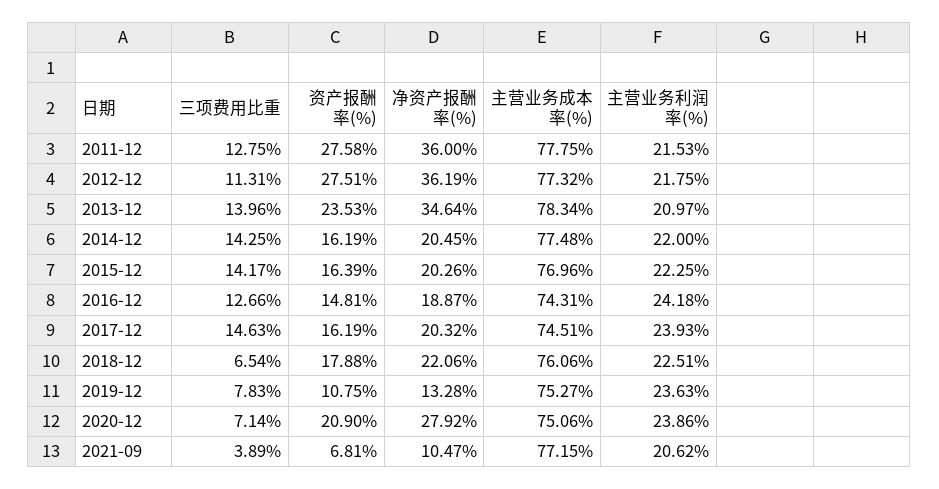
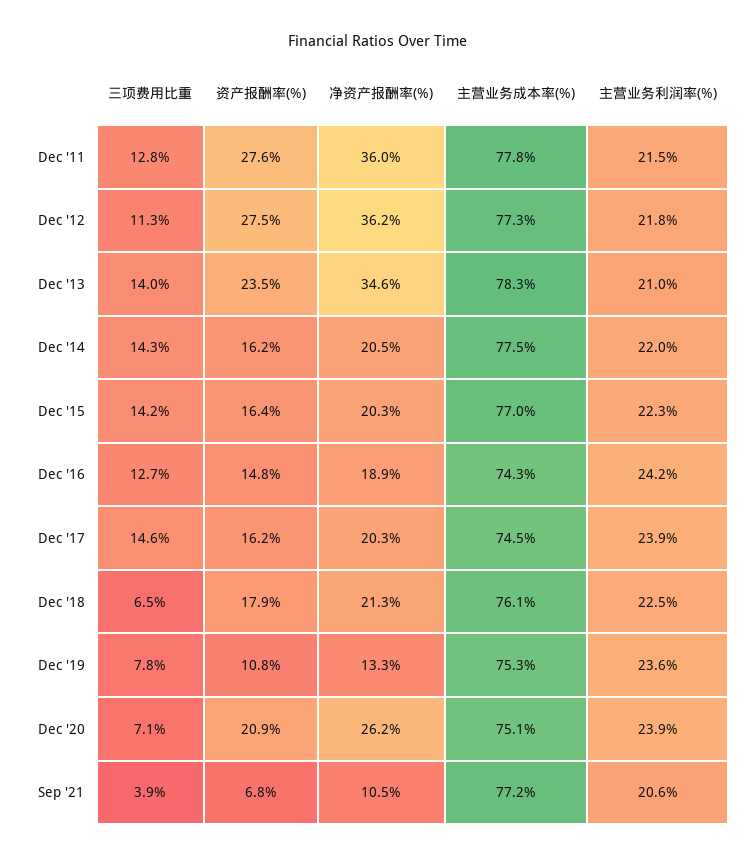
  {
    "三项费用比重": {
      "2011-12": 12.75,
      "2012-12": 11.31,
      "2013-12": 13.96,
      "2014-12": 14.25,
      "2015-12": 14.17,
      "2016-12": 12.66,
      "2017-12": 14.63,
      "2018-12": 6.54,
      "2019-12": 7.83,
      "2020-12": 7.14,
      "2021-09": 3.89
    },
    "资产报酬率(%)": {
      "2011-12": 27.58,
      "2012-12": 27.51,
      "2013-12": 23.53,
      "2014-12": 16.19,
      "2015-12": 16.39,
      "2016-12": 14.81,
      "2017-12": 16.19,
      "2018-12": 17.88,
      "2019-12": 10.75,
      "2020-12": 20.9,
      "2021-09": 6.81
    },
    "净资产报酬率(%)": {
      "2011-12": 36,
      "2012-12": 36.19,
      "2013-12": 34.64,
      "2014-12": 20.45,
      "2015-12": 20.26,
      "2016-12": 18.87,
      "2017-12": 20.32,
-     "2018-12": 22.06,
+     "2018-12": 21.3,
      "2019-12": 13.28,
-     "2020-12": 27.92,
+     "2020-12": 26.2,
      "2021-09": 10.47
    },
    "主营业务成本率(%)": {
      "2011-12": 77.75,
      "2012-12": 77.32,
      "2013-12": 78.34,
      "2014-12": 77.48,
      "2015-12": 76.96,
      "2016-12": 74.31,
      "2017-12": 74.51,
      "2018-12": 76.06,
      "2019-12": 75.27,
      "2020-12": 75.06,
      "2021-09": 77.15
    },
    "主营业务利润率(%)": {
      "2011-12": 21.53,
      "2012-12": 21.75,
      "2013-12": 20.97,
      "2014-12": 22,
      "2015-12": 22.25,
      "2016-12": 24.18,
      "2017-12": 23.93,
      "2018-12": 22.51,
      "2019-12": 23.63,
      "2020-12": 23.86,
      "2021-09": 20.62
    }
  }

